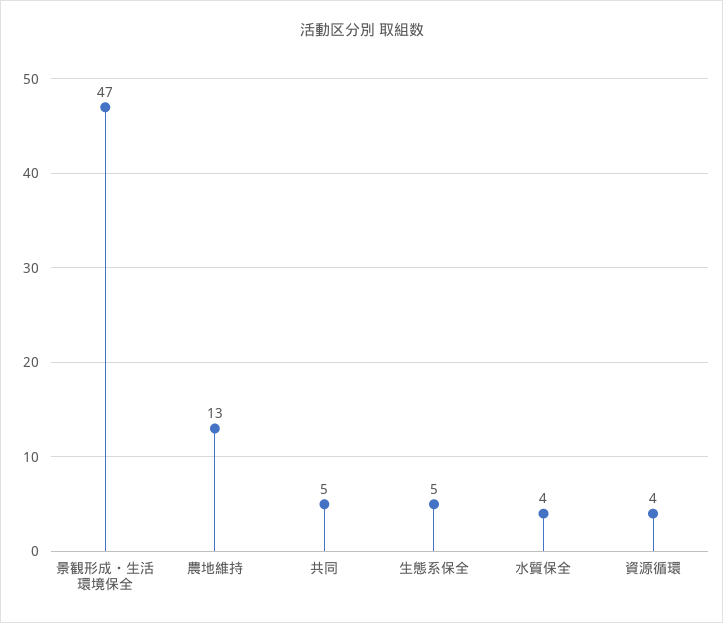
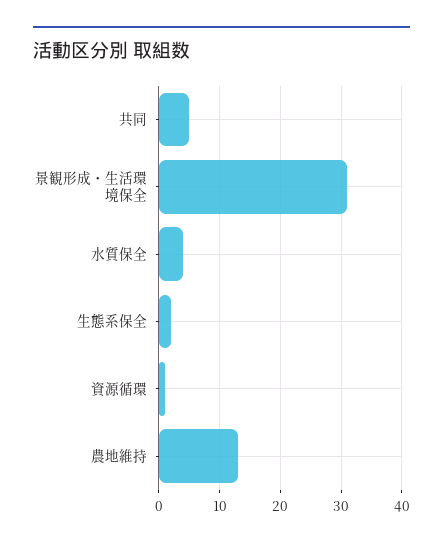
  {
-   "景観形成・生活環境保全": 47,
+   "景観形成・生活環境保全": 31,
    "農地維持": 13,
    "共同": 5,
-   "生態系保全": 5,
+   "生態系保全": 2,
    "水質保全": 4,
-   "資源循環": 4
+   "資源循環": 1
  }

